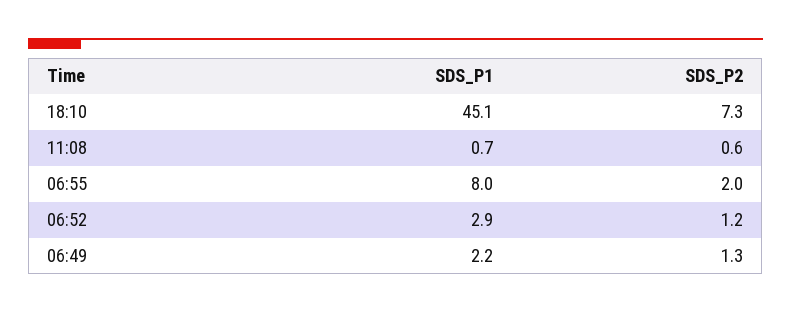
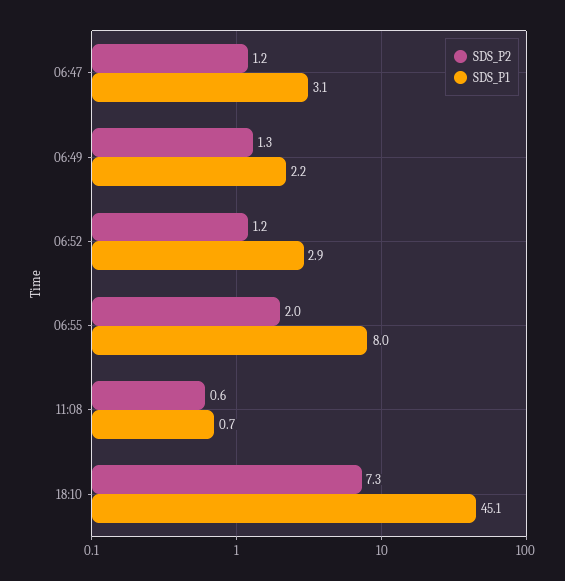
  {
    "SDS_P1": {
      "18:10": 45.1,
      "11:08": 0.7,
      "06:55": 8,
      "06:52": 2.9,
-     "06:49": 2.2
+     "06:49": 2.2,
+     "06:47": 3.1
    },
    "SDS_P2": {
      "18:10": 7.3,
      "11:08": 0.6,
      "06:55": 2,
      "06:52": 1.2,
-     "06:49": 1.3
+     "06:49": 1.3,
+     "06:47": 1.2
    }
  }

